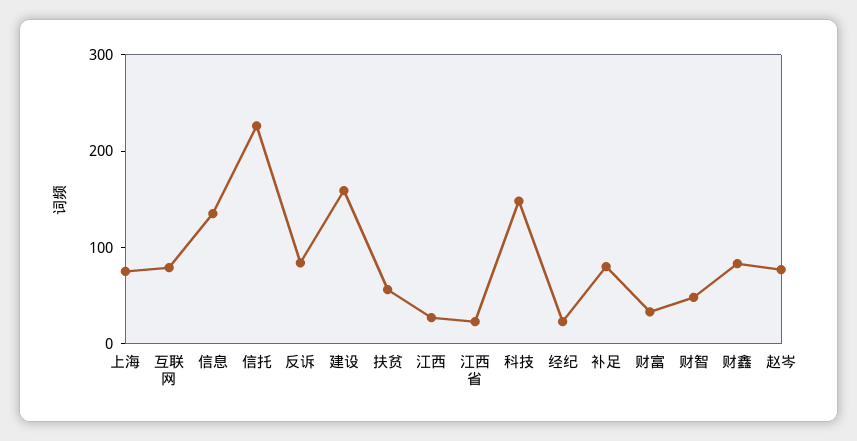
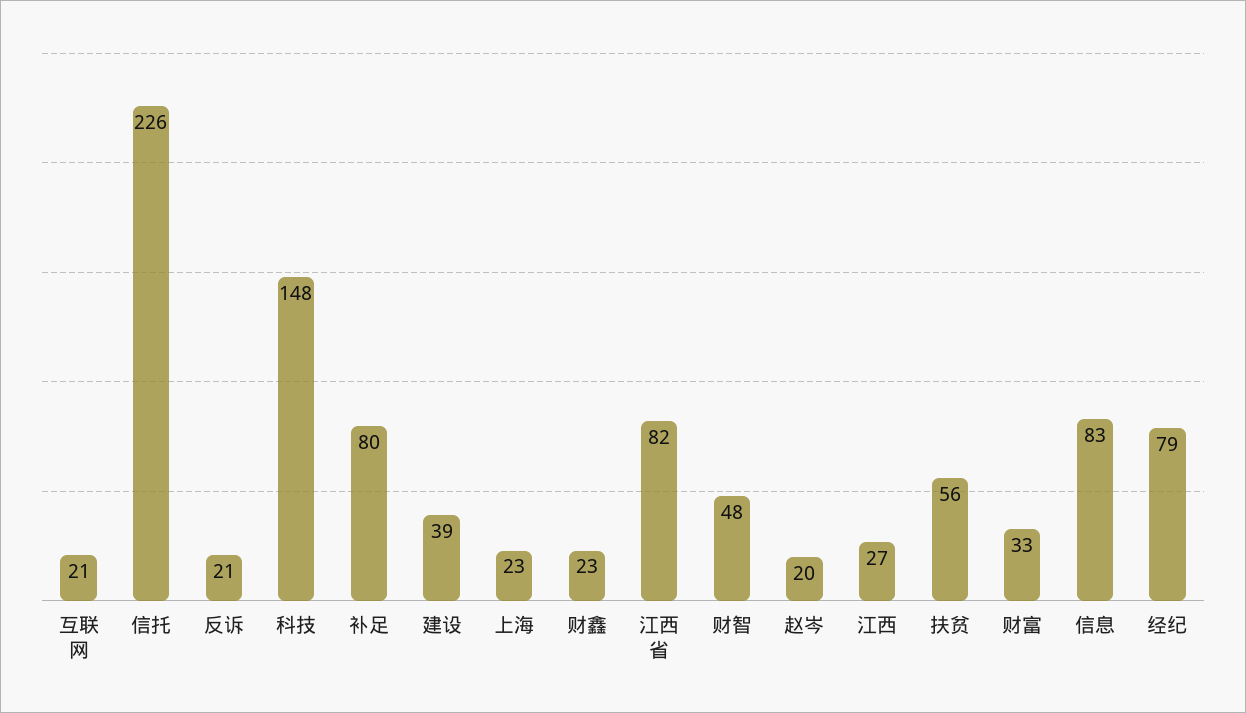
  {
-   "上海": 80,
+   "上海": 23,
-   "互联网": 80,
+   "互联网": 21,
-   "信息": 140,
+   "信息": 83,
    "信托": 226,
-   "反诉": 80,
+   "反诉": 21,
-   "建设": 160,
+   "建设": 39,
    "扶贫": 56,
    "江西": 27,
-   "江西省": 20,
+   "江西省": 82,
    "科技": 148,
-   "经纪": 20,
+   "经纪": 79,
    "补足": 80,
    "财富": 33,
    "财智": 48,
-   "财鑫": 80,
+   "财鑫": 23,
-   "赵岑": 80
+   "赵岑": 20
  }

